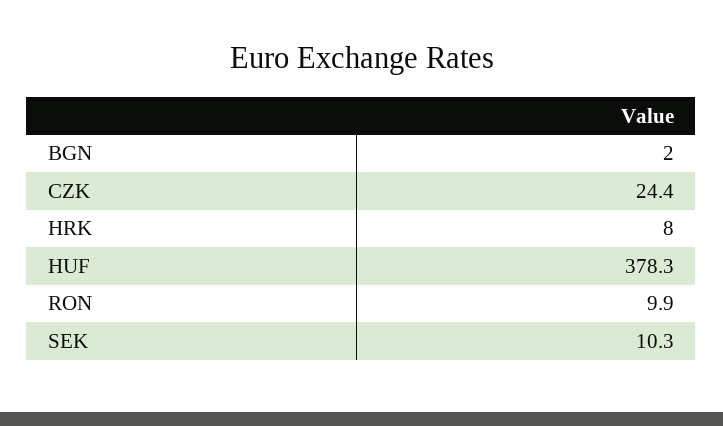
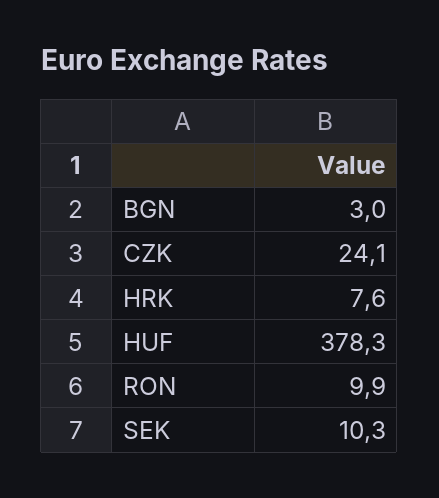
  {
-   "BGN": 2,
+   "BGN": 3,
-   "CZK": 24.4,
+   "CZK": 24.1,
-   "HRK": 8,
+   "HRK": 7.6,
    "HUF": 378.3,
    "RON": 9.9,
    "SEK": 10.3
  }

